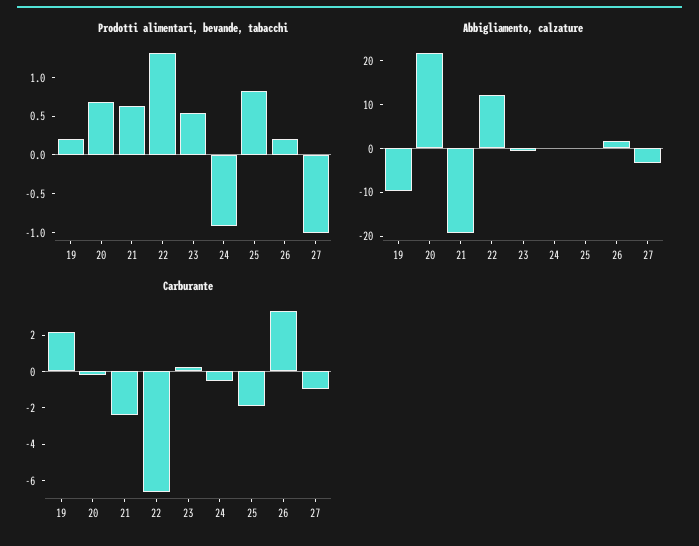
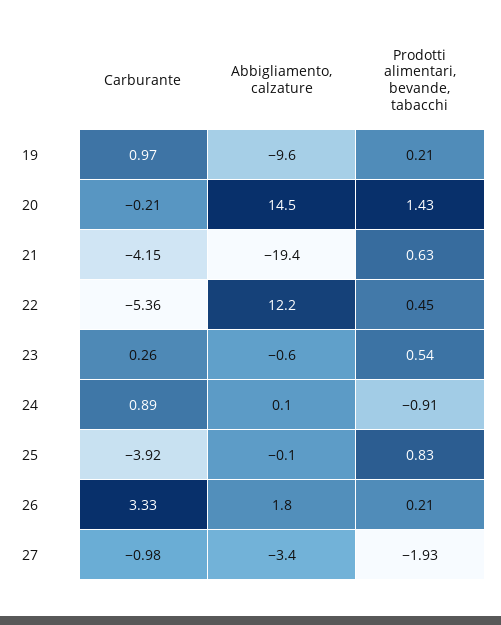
  {
    "Prodotti alimentari, bevande, tabacchi": {
      "19": 0.21,
-     "20": 0.75,
+     "20": 1.43,
      "21": 0.63,
-     "22": 1.25,
+     "22": 0.45,
      "23": 0.54,
      "24": -0.91,
      "25": 0.83,
      "26": 0.21,
-     "27": -1
+     "27": -1.93
    },
    "Abbigliamento, calzature": {
      "19": -9.6,
-     "20": 22,
+     "20": 14.5,
      "21": -19.4,
      "22": 12.2,
      "23": -0.6,
      "24": 0.1,
      "25": -0.1,
      "26": 1.8,
      "27": -3.4
    },
    "Carburante": {
-     "19": 2,
+     "19": 0.97,
      "20": -0.21,
-     "21": -2.5,
+     "21": -4.15,
-     "22": -6.5,
+     "22": -5.36,
      "23": 0.26,
-     "24": -0.5,
+     "24": 0.89,
-     "25": -2,
+     "25": -3.92,
      "26": 3.33,
      "27": -0.98
    }
  }

